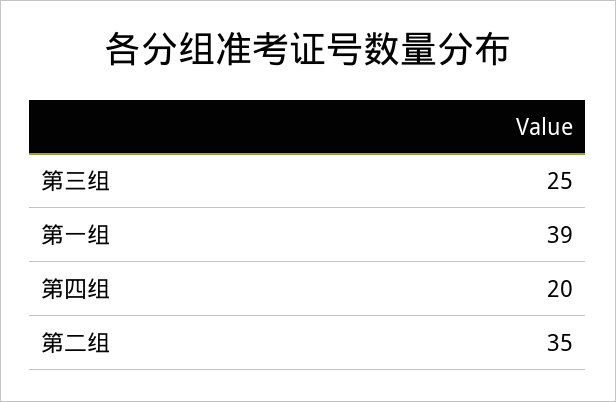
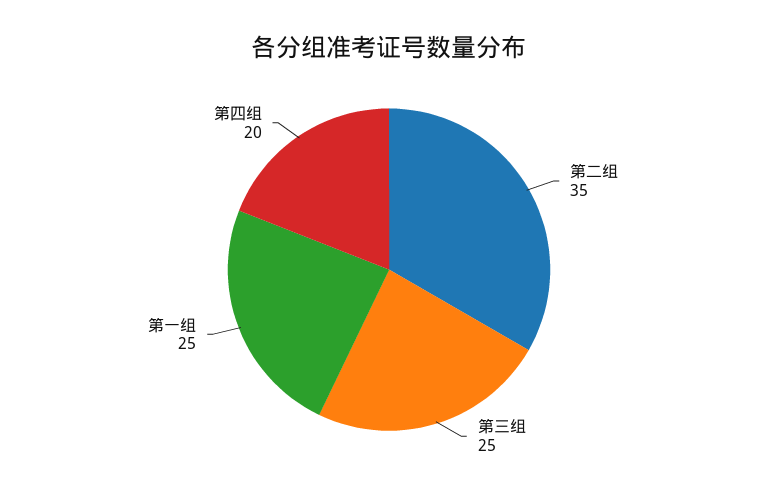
  {
    "第三组": 25,
-   "第一组": 39,
+   "第一组": 25,
    "第四组": 20,
    "第二组": 35
  }

